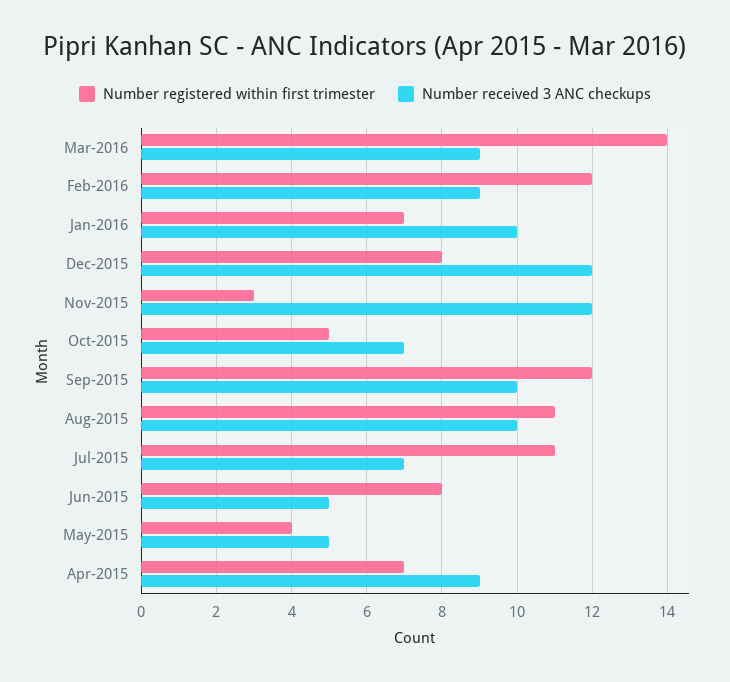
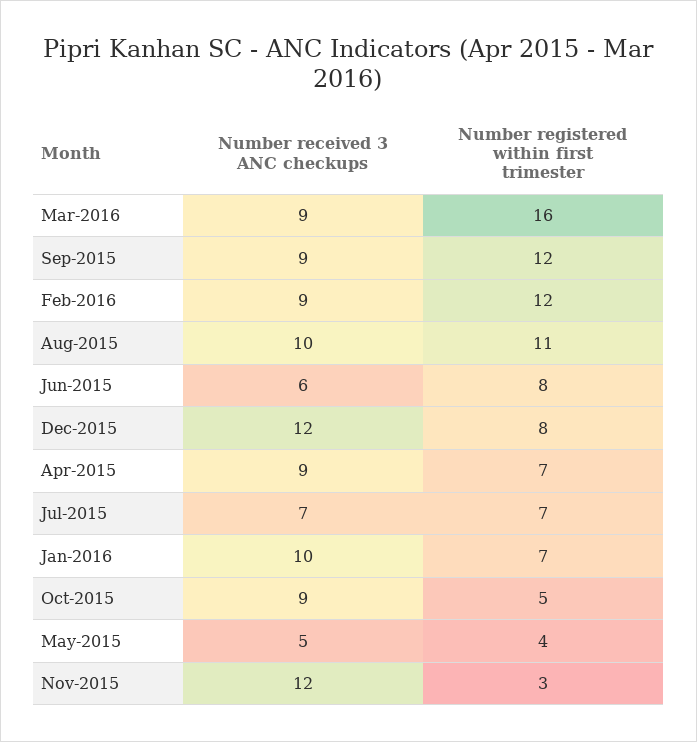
  {
    "Number registered within first trimester": {
-     "Mar-2016": 14,
+     "Mar-2016": 16,
      "Feb-2016": 12,
      "Jan-2016": 7,
      "Dec-2015": 8,
      "Nov-2015": 3,
      "Oct-2015": 5,
      "Sep-2015": 12,
      "Aug-2015": 11,
-     "Jul-2015": 11,
+     "Jul-2015": 7,
      "Jun-2015": 8,
      "May-2015": 4,
      "Apr-2015": 7
    },
    "Number received 3 ANC checkups": {
      "Mar-2016": 9,
      "Feb-2016": 9,
      "Jan-2016": 10,
      "Dec-2015": 12,
      "Nov-2015": 12,
-     "Oct-2015": 7,
+     "Oct-2015": 9,
-     "Sep-2015": 10,
+     "Sep-2015": 9,
      "Aug-2015": 10,
      "Jul-2015": 7,
-     "Jun-2015": 5,
+     "Jun-2015": 6,
      "May-2015": 5,
      "Apr-2015": 9
    }
  }

